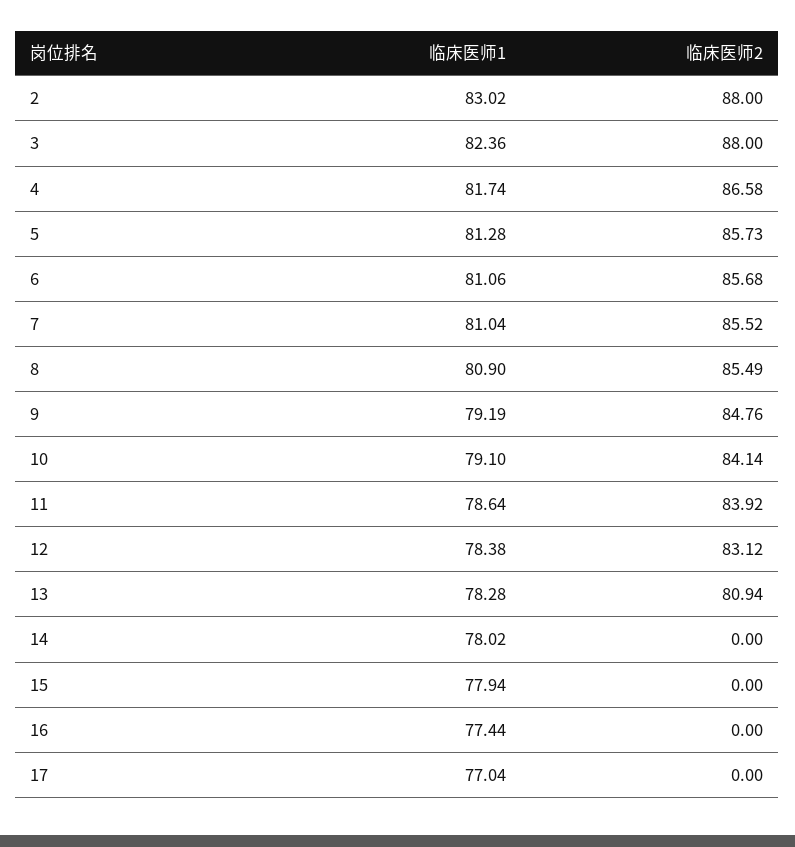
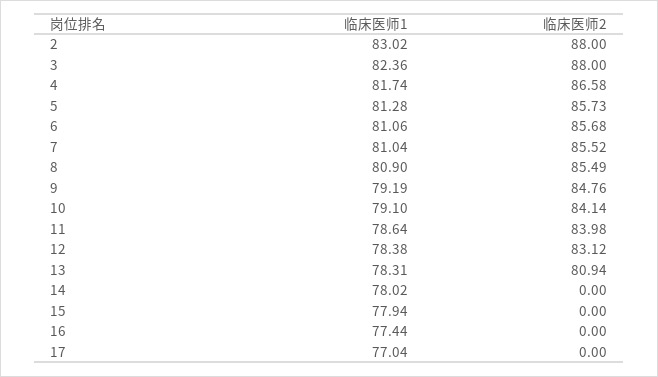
  {
    "临床医师1": {
      "2": 83.02,
      "3": 82.36,
      "4": 81.74,
      "5": 81.28,
      "6": 81.06,
      "7": 81.04,
      "8": 80.9,
      "9": 79.19,
      "10": 79.1,
      "11": 78.64,
      "12": 78.38,
-     "13": 78.28,
+     "13": 78.31,
      "14": 78.02,
      "15": 77.94,
      "16": 77.44,
      "17": 77.04
    },
    "临床医师2": {
      "2": 88,
      "3": 88,
      "4": 86.58,
      "5": 85.73,
      "6": 85.68,
      "7": 85.52,
      "8": 85.49,
      "9": 84.76,
      "10": 84.14,
-     "11": 83.92,
+     "11": 83.98,
      "12": 83.12,
      "13": 80.94,
      "14": 0,
      "15": 0,
      "16": 0,
      "17": 0
    }
  }

